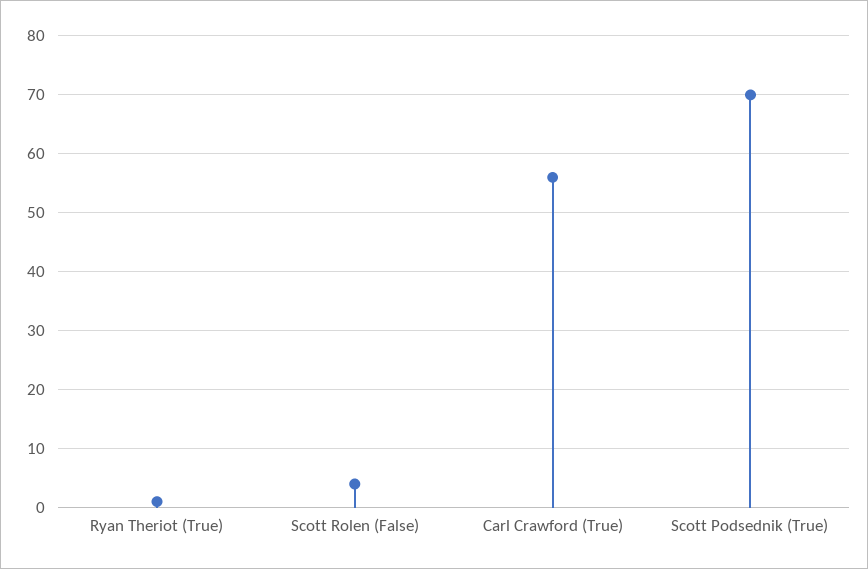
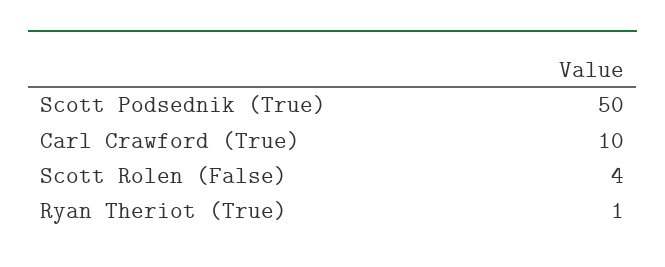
  {
    "Ryan Theriot (True)": 1,
    "Scott Rolen (False)": 4,
-   "Carl Crawford (True)": 55,
+   "Carl Crawford (True)": 10,
-   "Scott Podsednik (True)": 70
+   "Scott Podsednik (True)": 50
  }

